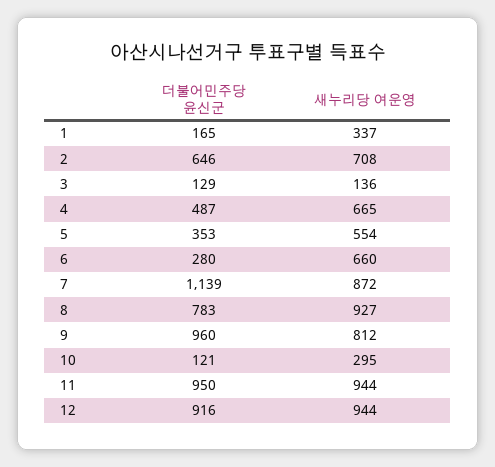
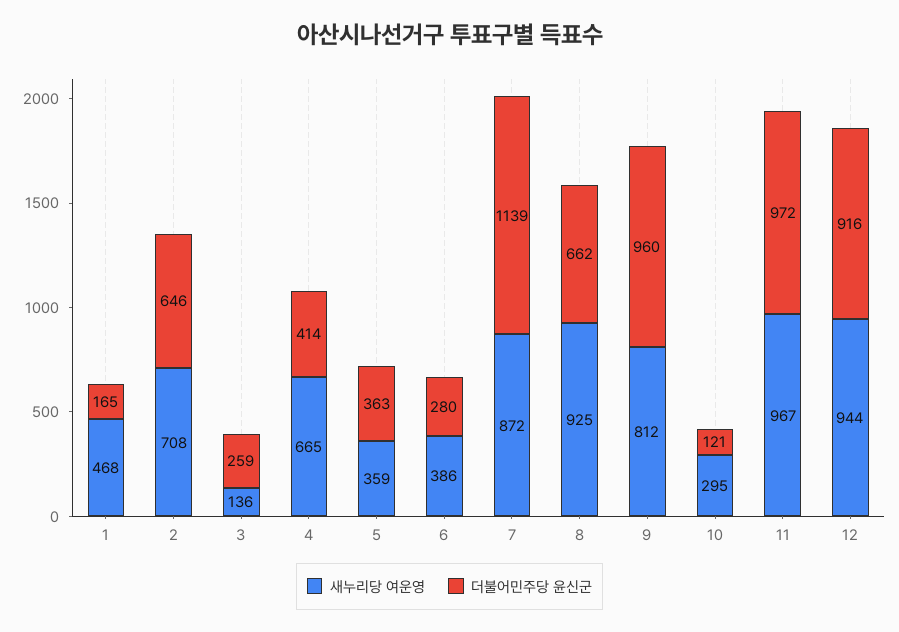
  {
    "더불어민주당 윤신군": {
      "1": 165,
      "2": 646,
-     "3": 129,
+     "3": 259,
-     "4": 487,
+     "4": 414,
-     "5": 353,
+     "5": 363,
      "6": 280,
      "7": 1139,
-     "8": 783,
+     "8": 662,
      "9": 960,
      "10": 121,
-     "11": 950,
+     "11": 972,
      "12": 916
    },
    "새누리당 여운영": {
-     "1": 337,
+     "1": 468,
      "2": 708,
      "3": 136,
      "4": 665,
-     "5": 554,
+     "5": 359,
-     "6": 660,
+     "6": 386,
      "7": 872,
-     "8": 927,
+     "8": 925,
      "9": 812,
      "10": 295,
-     "11": 944,
+     "11": 967,
      "12": 944
    }
  }

